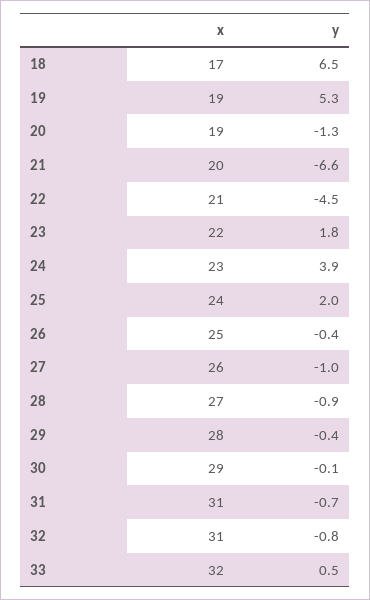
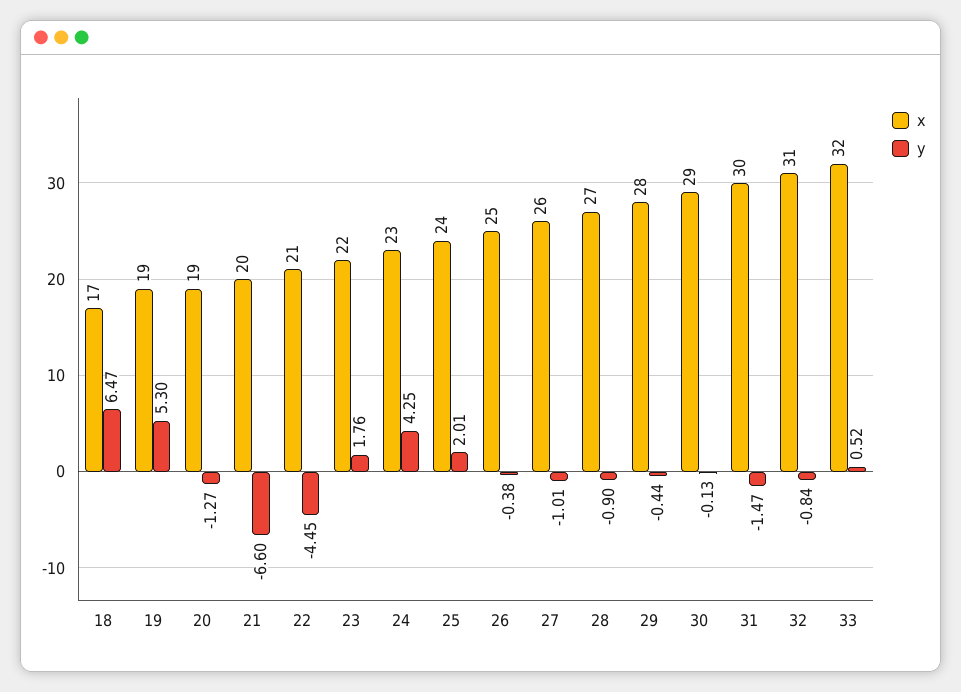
  {
    "x": {
      "18": 17,
      "19": 19,
      "20": 19,
      "21": 20,
      "22": 21,
      "23": 22,
      "24": 23,
      "25": 24,
      "26": 25,
      "27": 26,
      "28": 27,
      "29": 28,
      "30": 29,
-     "31": 31,
+     "31": 30,
      "32": 31,
      "33": 32
    },
    "y": {
      "18": 6.47,
      "19": 5.3,
      "20": -1.27,
      "21": -6.6,
      "22": -4.45,
      "23": 1.76,
-     "24": 3.9,
+     "24": 4.25,
      "25": 2.01,
      "26": -0.38,
      "27": -1.01,
      "28": -0.9,
      "29": -0.44,
      "30": -0.13,
-     "31": -0.7,
+     "31": -1.47,
      "32": -0.84,
      "33": 0.52
    }
  }

